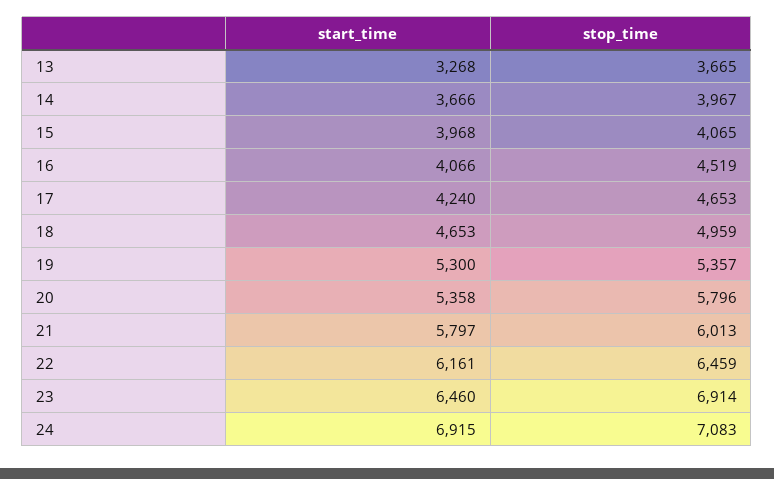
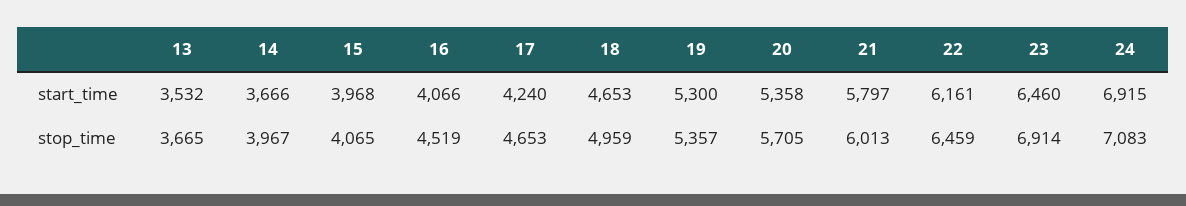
  {
    "start_time": {
-     "13": 3268,
+     "13": 3532,
      "14": 3666,
      "15": 3968,
      "16": 4066,
      "17": 4240,
      "18": 4653,
      "19": 5300,
      "20": 5358,
      "21": 5797,
      "22": 6161,
      "23": 6460,
      "24": 6915
    },
    "stop_time": {
      "13": 3665,
      "14": 3967,
      "15": 4065,
      "16": 4519,
      "17": 4653,
      "18": 4959,
      "19": 5357,
-     "20": 5796,
+     "20": 5705,
      "21": 6013,
      "22": 6459,
      "23": 6914,
      "24": 7083
    }
  }

